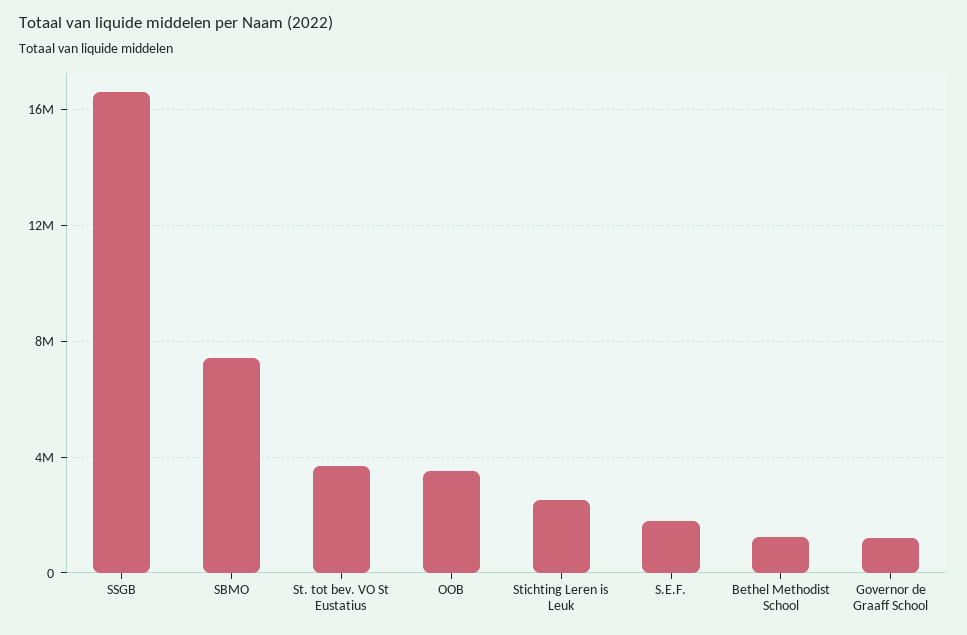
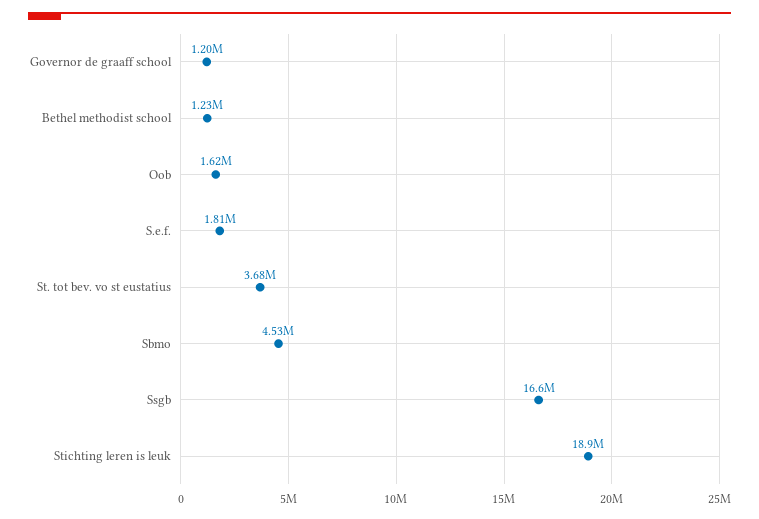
  {
    "SSGB": 16600000,
-   "SBMO": 7500000,
+   "SBMO": 4530000,
    "St. tot bev. VO St Eustatius": 3680000,
-   "OOB": 3500000,
+   "OOB": 1620000,
-   "Stichting Leren is Leuk": 2500000,
+   "Stichting Leren is Leuk": 18900000,
    "S.E.F.": 1810000,
    "Bethel Methodist School": 1230000,
    "Governor de Graaff School": 1200000
  }

